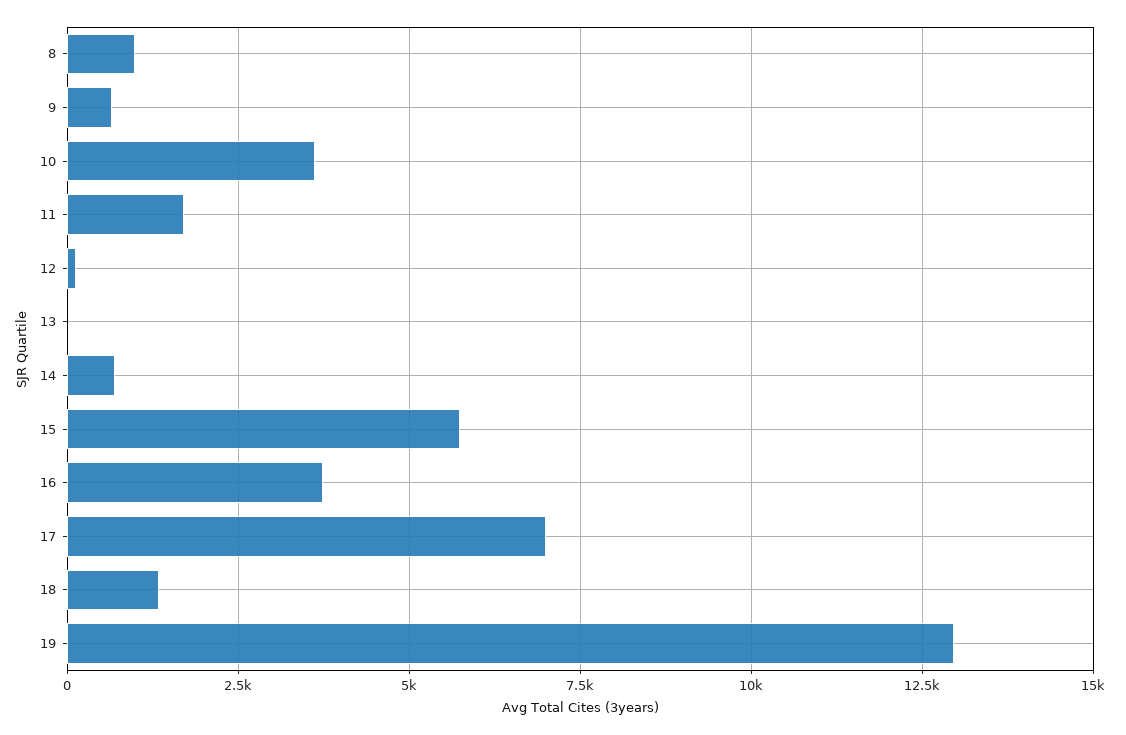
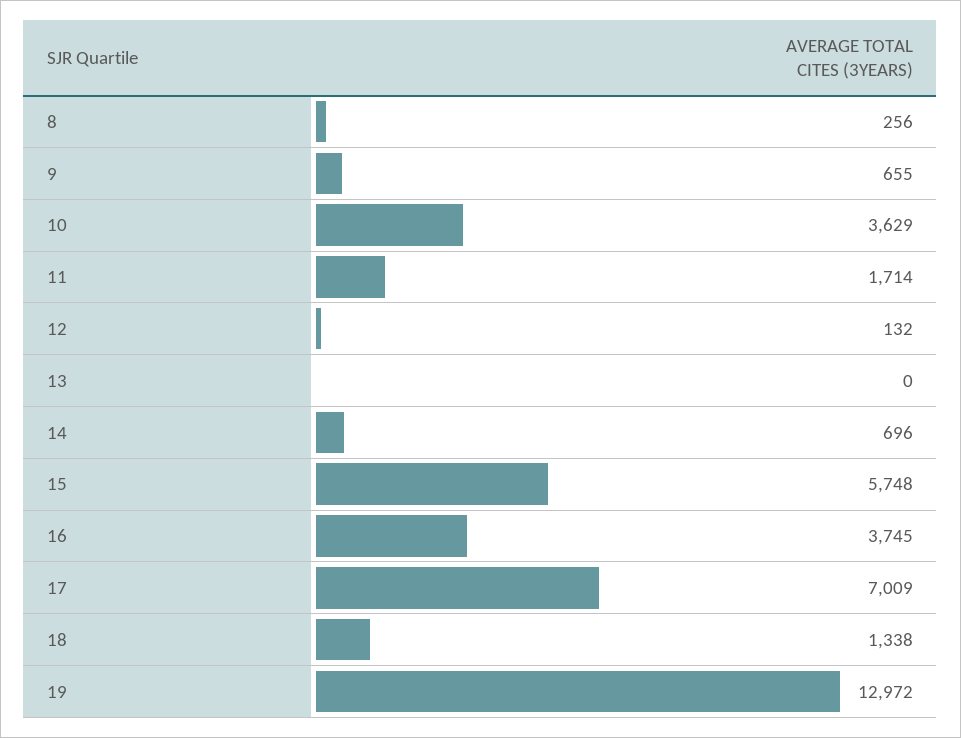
  {
-   "8": 1000,
+   "8": 256,
    "9": 655,
    "10": 3629,
    "11": 1714,
    "12": 132,
    "13": 0,
    "14": 696,
    "15": 5748,
    "16": 3745,
    "17": 7009,
    "18": 1338,
    "19": 12972
  }

